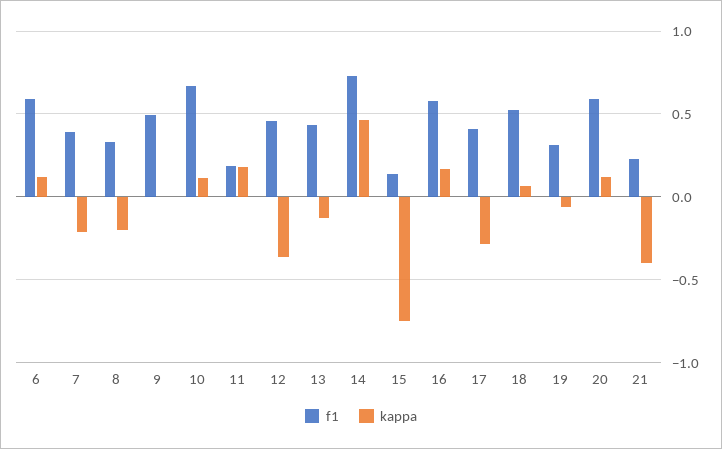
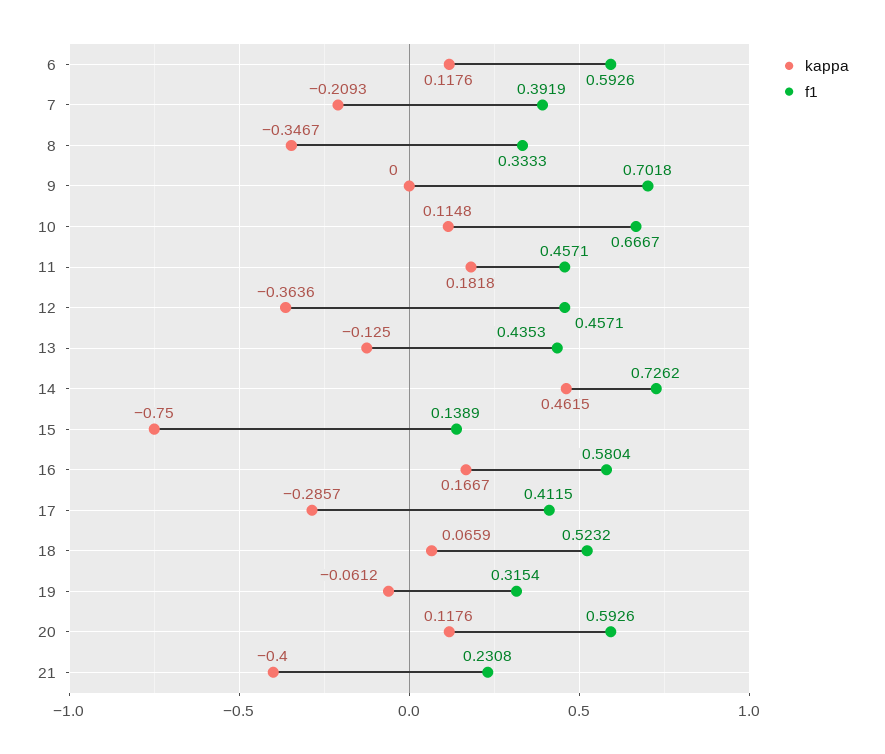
  {
    "f1": {
      "6": 0.5926,
      "7": 0.3919,
      "8": 0.3333,
-     "9": 0.5,
+     "9": 0.7018,
      "10": 0.6667,
-     "11": 0.2,
+     "11": 0.4571,
      "12": 0.4571,
      "13": 0.4353,
      "14": 0.7262,
      "15": 0.1389,
      "16": 0.5804,
      "17": 0.4115,
      "18": 0.5232,
      "19": 0.3154,
      "20": 0.5926,
      "21": 0.2308
    },
    "kappa": {
      "6": 0.1176,
      "7": -0.2093,
-     "8": -0.2,
+     "8": -0.3467,
      "9": 0,
      "10": 0.1148,
      "11": 0.1818,
      "12": -0.3636,
      "13": -0.125,
      "14": 0.4615,
      "15": -0.75,
      "16": 0.1667,
      "17": -0.2857,
      "18": 0.0659,
      "19": -0.0612,
      "20": 0.1176,
      "21": -0.4
    }
  }

